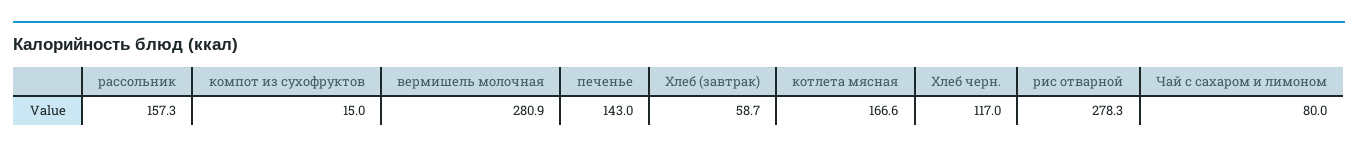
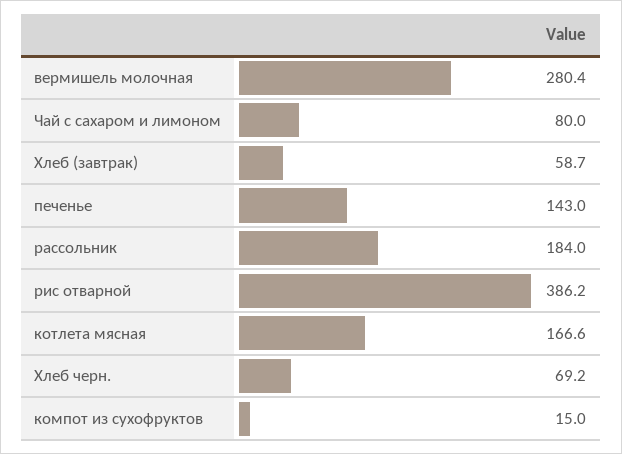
  {
-   "рассольник": 157.3,
+   "рассольник": 184,
    "компот из сухофруктов": 15,
-   "вермишель молочная": 280.9,
+   "вермишель молочная": 280.4,
    "печенье": 143,
    "Хлеб (завтрак)": 58.7,
    "котлета мясная": 166.6,
-   "Хлеб черн.": 117,
+   "Хлеб черн.": 69.2,
-   "рис отварной": 278.3,
+   "рис отварной": 386.2,
    "Чай с сахаром и лимоном": 80
  }

